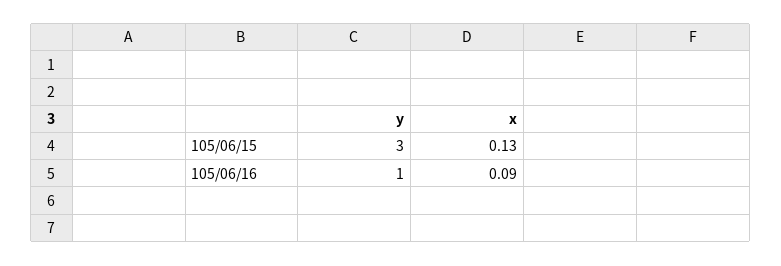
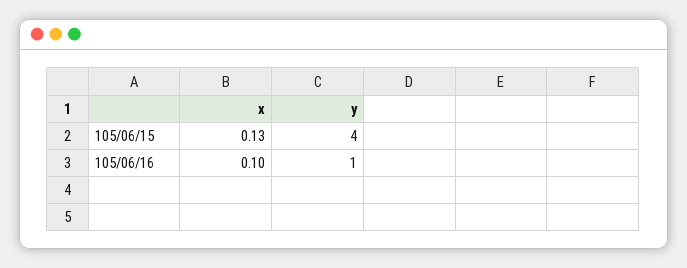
  {
    "y": {
-     "105/06/15": 3,
+     "105/06/15": 4,
      "105/06/16": 1
    },
    "x": {
      "105/06/15": 0.13,
-     "105/06/16": 0.09
+     "105/06/16": 0.1
    }
  }

